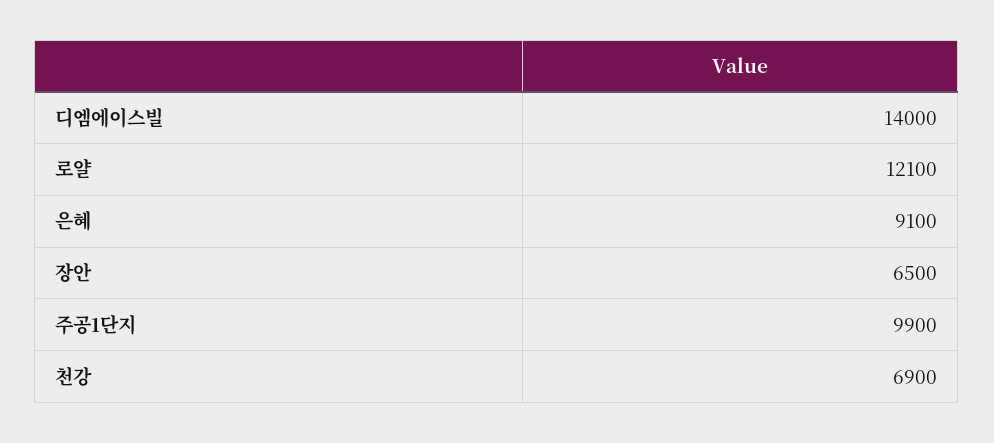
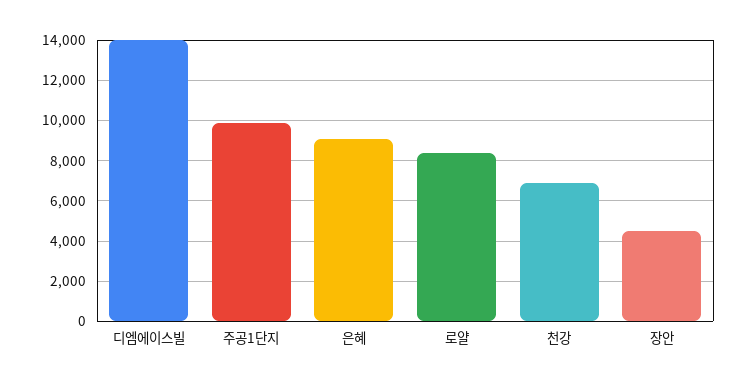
  {
    "디엠에이스빌": 14000,
-   "로얄": 12100,
+   "로얄": 8500,
    "은혜": 9100,
-   "장안": 6500,
+   "장안": 4500,
    "주공1단지": 9900,
    "천강": 6900
  }

